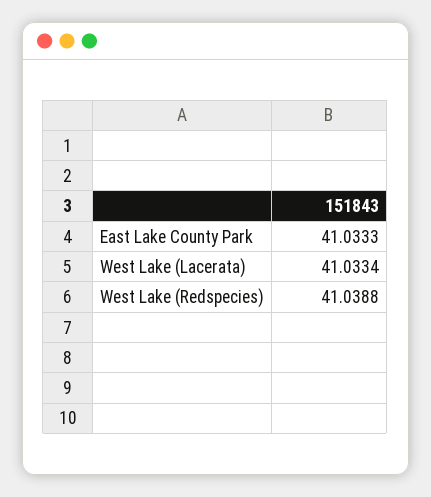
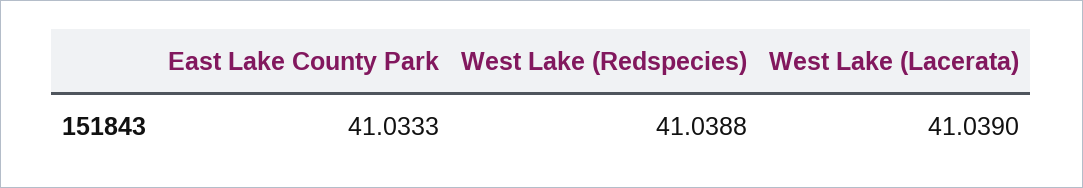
  {
    "East Lake County Park": 41.0333,
-   "West Lake (Lacerata)": 41.0334,
+   "West Lake (Lacerata)": 41.039,
    "West Lake (Redspecies)": 41.0388
  }

